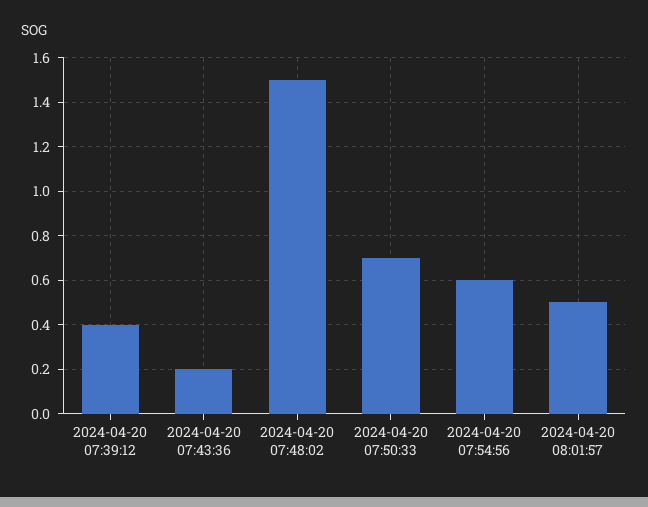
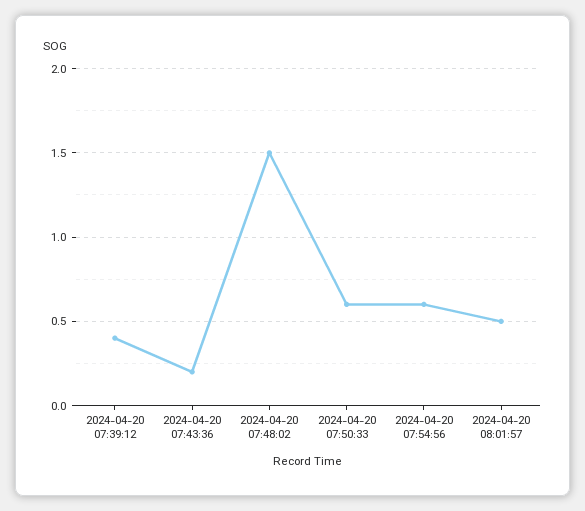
  {
    "2024-04-20 07:39:12": 0.4,
    "2024-04-20 07:43:36": 0.2,
    "2024-04-20 07:48:02": 1.5,
-   "2024-04-20 07:50:33": 0.7,
+   "2024-04-20 07:50:33": 0.6,
    "2024-04-20 07:54:56": 0.6,
    "2024-04-20 08:01:57": 0.5
  }

